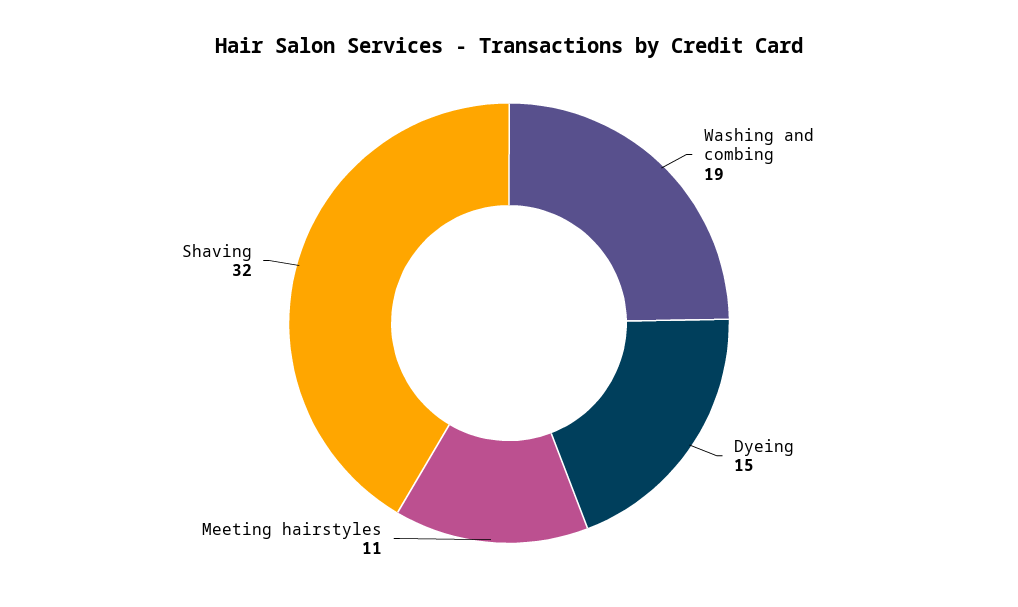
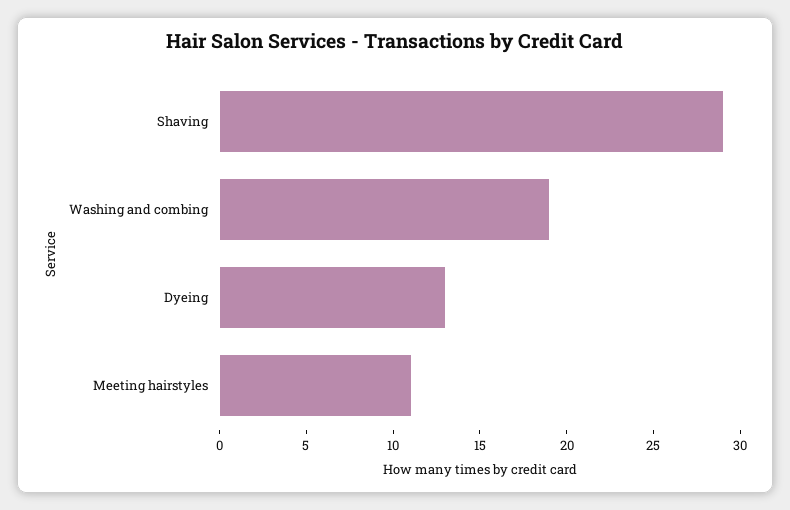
  {
    "Washing and combing": 19,
-   "Dyeing": 15,
+   "Dyeing": 13,
    "Meeting hairstyles": 11,
-   "Shaving": 32
+   "Shaving": 29
  }

